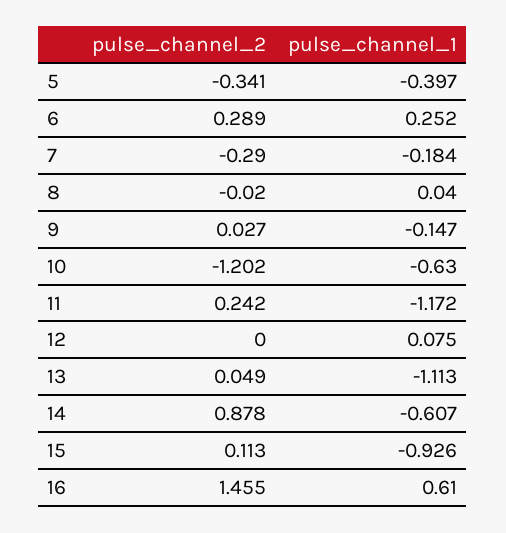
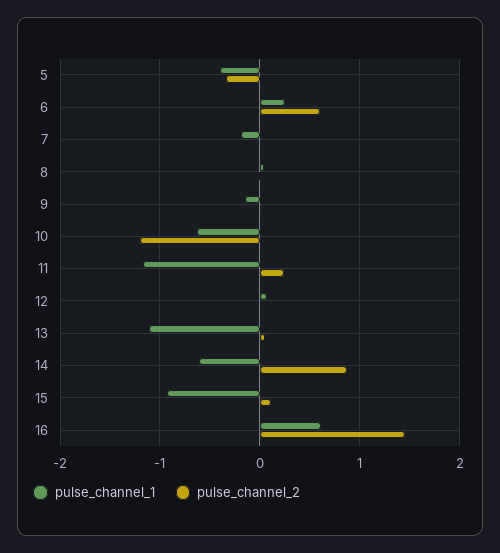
  {
    "pulse_channel_2": {
      "5": -0.341,
-     "6": 0.289,
+     "6": 0.6,
-     "7": -0.29,
+     "7": 0,
      "8": -0.02,
      "9": 0.027,
      "10": -1.202,
      "11": 0.242,
      "12": 0,
      "13": 0.049,
      "14": 0.878,
      "15": 0.113,
      "16": 1.455
    },
    "pulse_channel_1": {
      "5": -0.397,
      "6": 0.252,
      "7": -0.184,
      "8": 0.04,
      "9": -0.147,
      "10": -0.63,
      "11": -1.172,
      "12": 0.075,
      "13": -1.113,
      "14": -0.607,
      "15": -0.926,
      "16": 0.61
    }
  }

